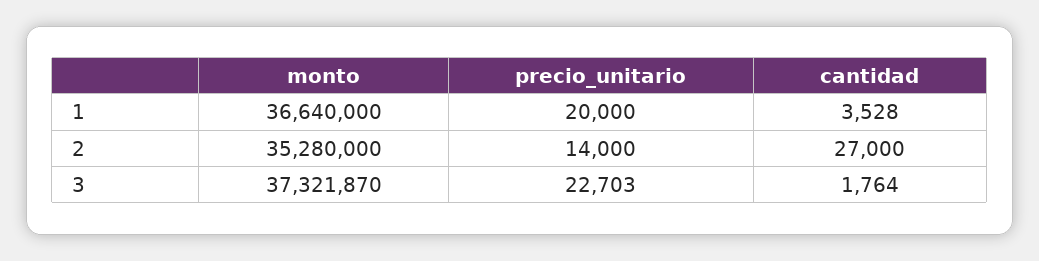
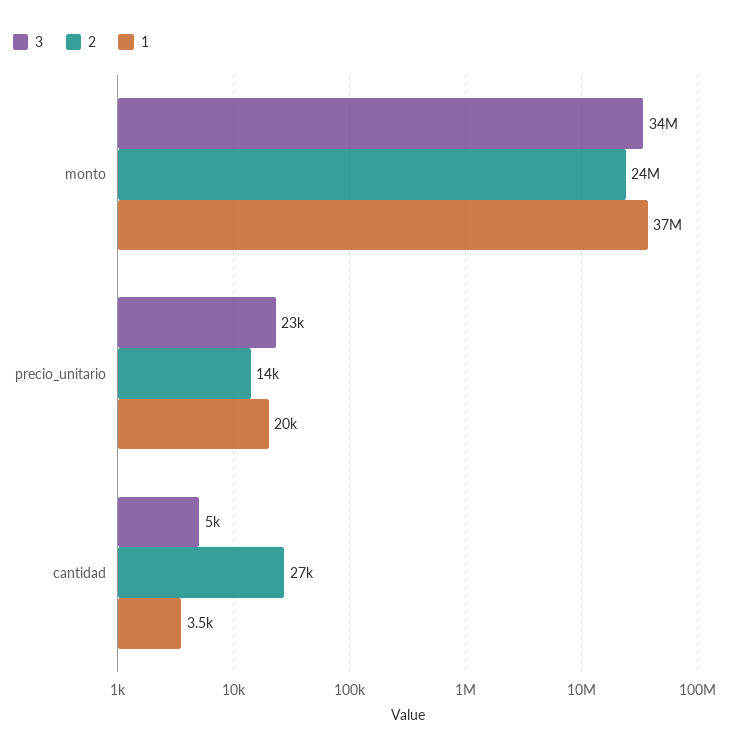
  {
    "1": {
      "monto": 36640000,
      "precio_unitario": 20000,
      "cantidad": 3528
    },
    "2": {
-     "monto": 35280000,
+     "monto": 24000000,
      "precio_unitario": 14000,
      "cantidad": 27000
    },
    "3": {
-     "monto": 37321870,
+     "monto": 34000000,
      "precio_unitario": 22703,
-     "cantidad": 1764
+     "cantidad": 5000
    }
  }

